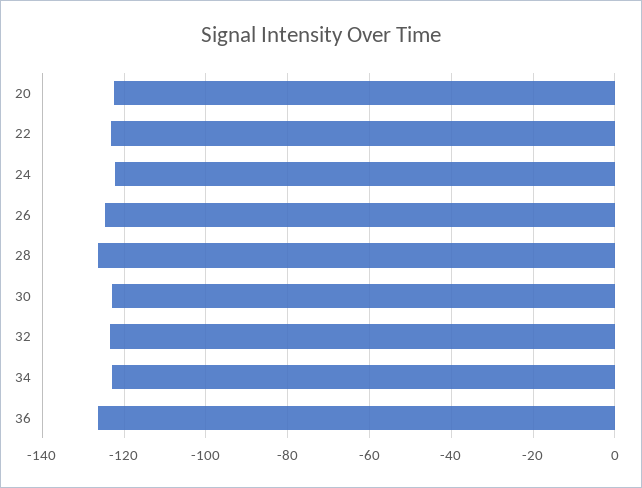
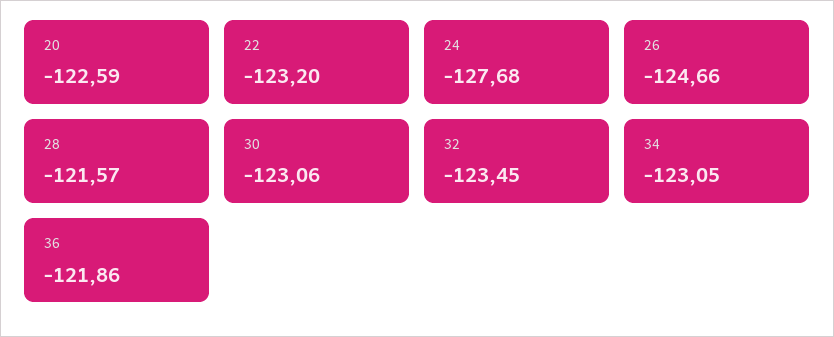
  {
    "20": -122.59,
    "22": -123.2,
-   "24": -122,
+   "24": -127.68,
    "26": -124.66,
-   "28": -126,
+   "28": -121.57,
    "30": -123.06,
    "32": -123.45,
    "34": -123.05,
-   "36": -126
+   "36": -121.86
  }

